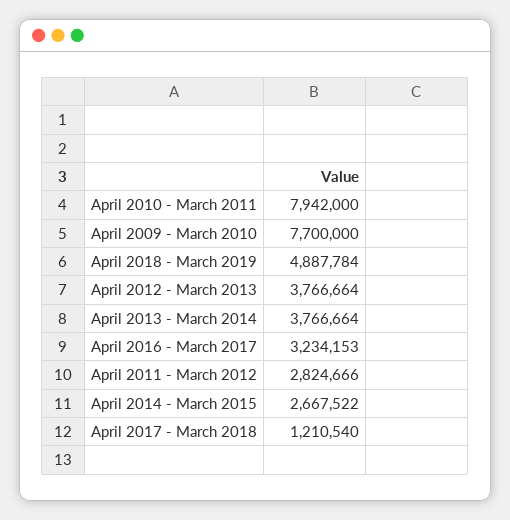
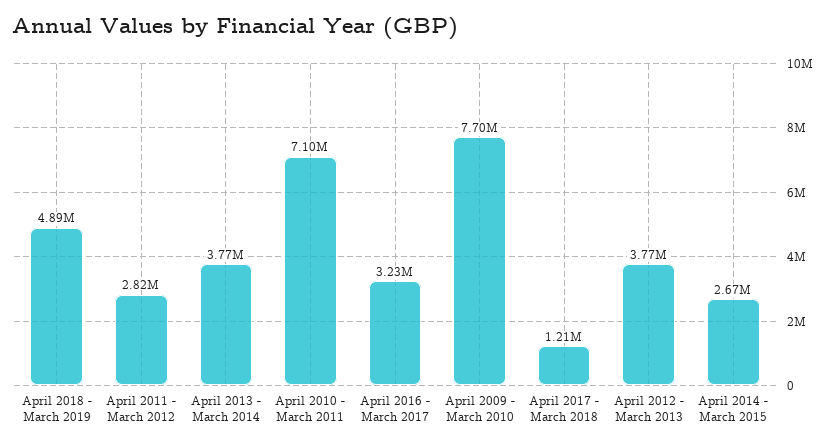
  {
-   "April 2010 - March 2011": 7942000,
+   "April 2010 - March 2011": 7100000,
    "April 2009 - March 2010": 7700000,
    "April 2018 - March 2019": 4887784,
    "April 2012 - March 2013": 3766664,
    "April 2013 - March 2014": 3766664,
    "April 2016 - March 2017": 3234153,
    "April 2011 - March 2012": 2824666,
    "April 2014 - March 2015": 2667522,
    "April 2017 - March 2018": 1210540
  }

